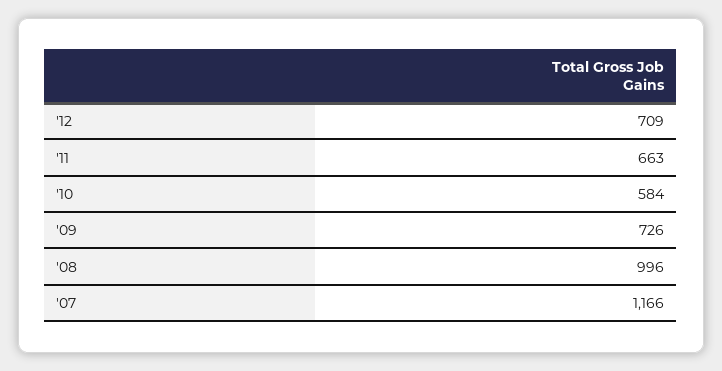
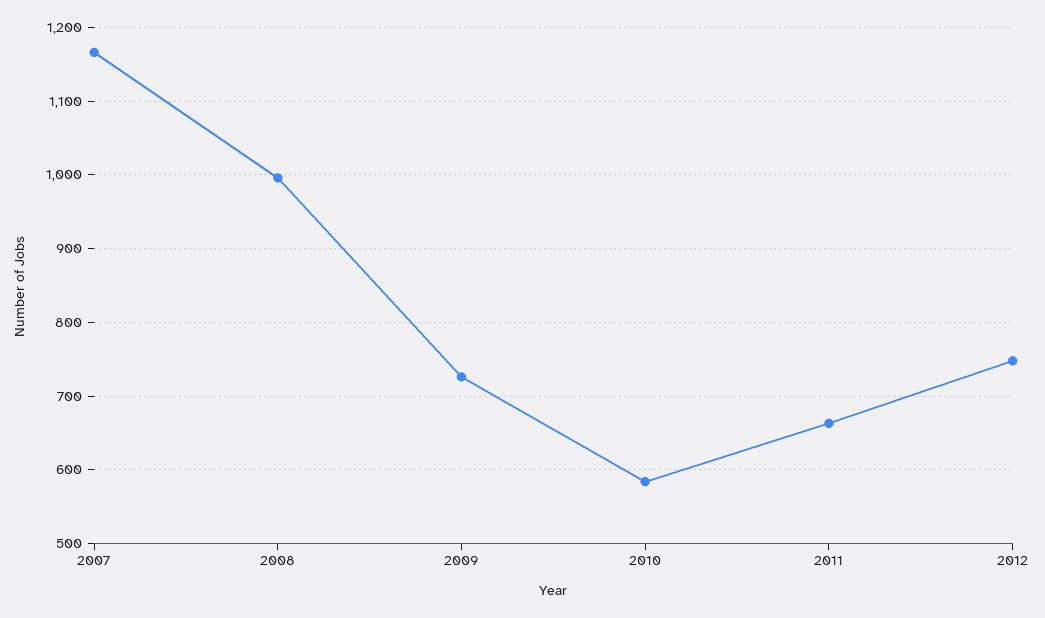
  {
-   "'12": 709,
+   "'12": 750,
    "'11": 663,
    "'10": 584,
    "'09": 726,
    "'08": 996,
    "'07": 1166
  }

